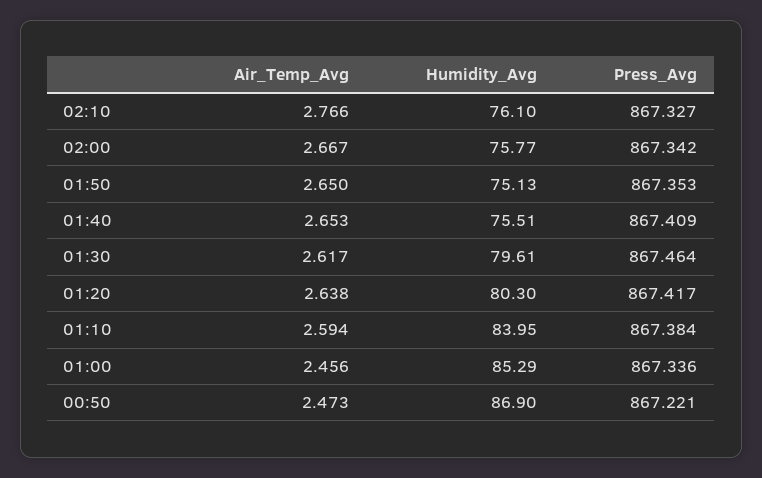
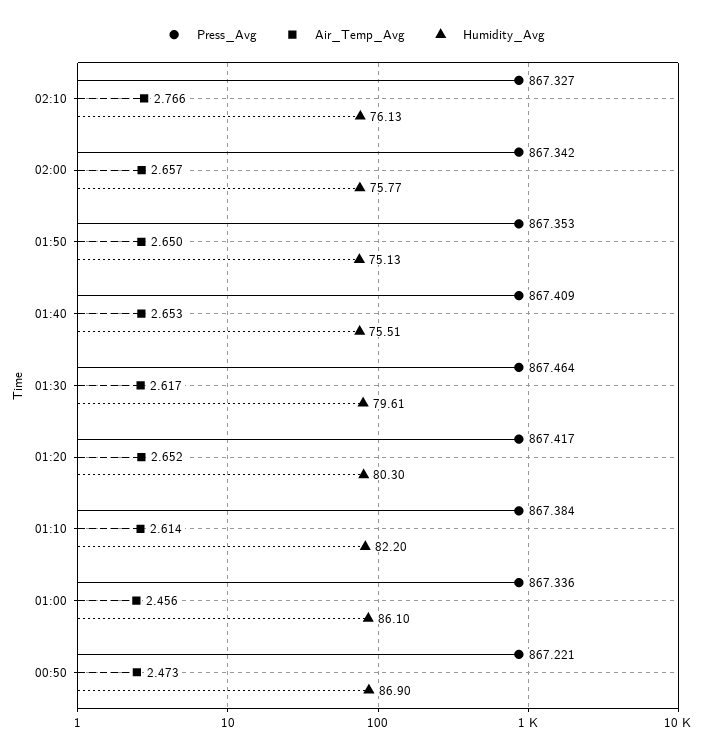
  {
    "Air_Temp_Avg": {
      "02:10": 2.766,
-     "02:00": 2.667,
+     "02:00": 2.657,
      "01:50": 2.65,
      "01:40": 2.653,
      "01:30": 2.617,
-     "01:20": 2.638,
+     "01:20": 2.652,
-     "01:10": 2.594,
+     "01:10": 2.614,
      "01:00": 2.456,
      "00:50": 2.473
    },
    "Humidity_Avg": {
-     "02:10": 76.1,
+     "02:10": 76.13,
      "02:00": 75.77,
      "01:50": 75.13,
      "01:40": 75.51,
      "01:30": 79.61,
      "01:20": 80.3,
-     "01:10": 83.95,
+     "01:10": 82.2,
-     "01:00": 85.29,
+     "01:00": 86.1,
      "00:50": 86.9
    },
    "Press_Avg": {
      "02:10": 867.327,
      "02:00": 867.342,
      "01:50": 867.353,
      "01:40": 867.409,
      "01:30": 867.464,
      "01:20": 867.417,
      "01:10": 867.384,
      "01:00": 867.336,
      "00:50": 867.221
    }
  }

